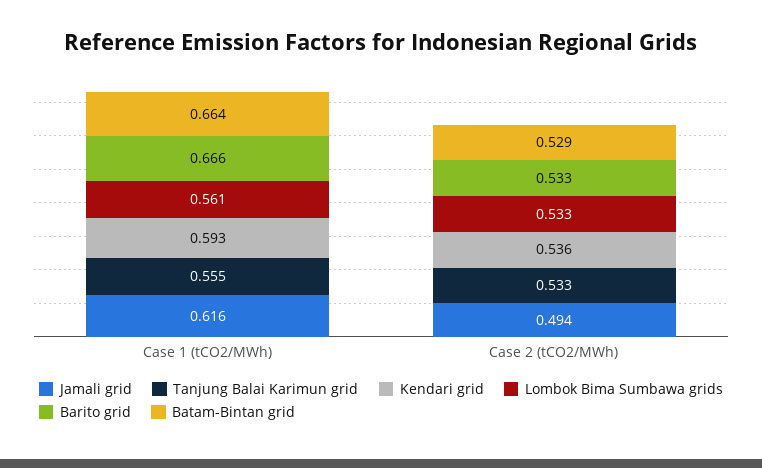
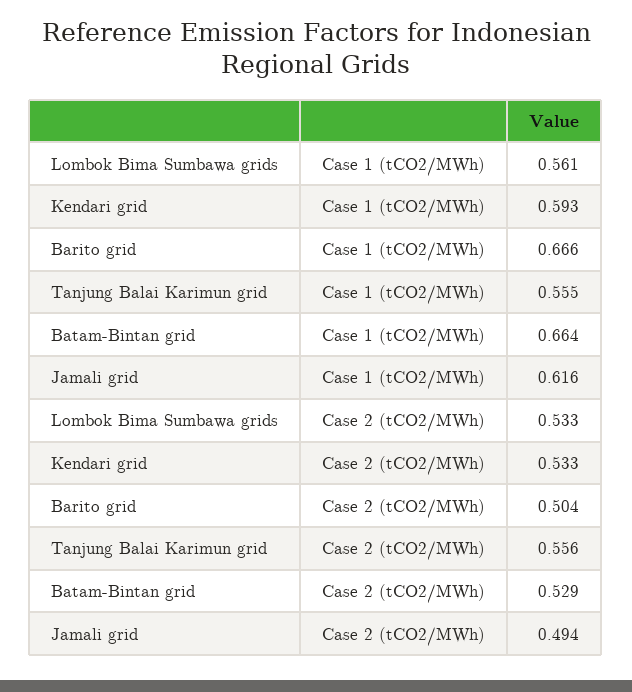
  {
    "Jamali grid": {
      "Case 1 (tCO2/MWh)": 0.616,
      "Case 2 (tCO2/MWh)": 0.494
    },
    "Tanjung Balai Karimun grid": {
      "Case 1 (tCO2/MWh)": 0.555,
-     "Case 2 (tCO2/MWh)": 0.533
+     "Case 2 (tCO2/MWh)": 0.556
    },
    "Kendari grid": {
      "Case 1 (tCO2/MWh)": 0.593,
-     "Case 2 (tCO2/MWh)": 0.536
+     "Case 2 (tCO2/MWh)": 0.533
    },
    "Lombok Bima Sumbawa grids": {
      "Case 1 (tCO2/MWh)": 0.561,
      "Case 2 (tCO2/MWh)": 0.533
    },
    "Barito grid": {
      "Case 1 (tCO2/MWh)": 0.666,
-     "Case 2 (tCO2/MWh)": 0.533
+     "Case 2 (tCO2/MWh)": 0.504
    },
    "Batam-Bintan grid": {
      "Case 1 (tCO2/MWh)": 0.664,
      "Case 2 (tCO2/MWh)": 0.529
    }
  }

